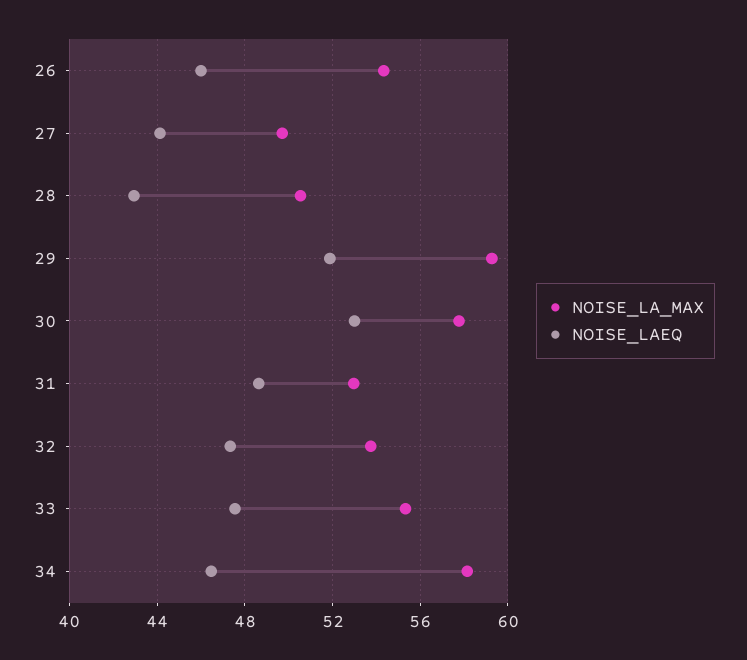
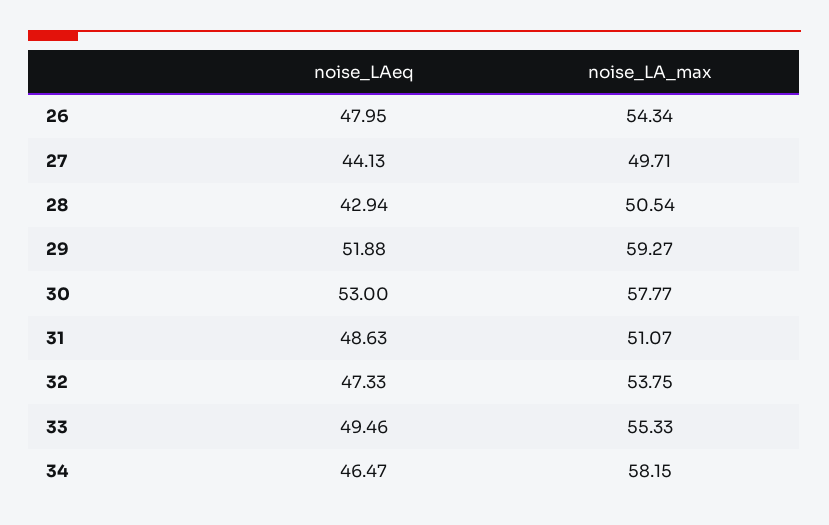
  {
    "NOISE_LA_MAX": {
      "26": 54.34,
      "27": 49.71,
      "28": 50.54,
      "29": 59.27,
      "30": 57.77,
-     "31": 53,
+     "31": 51.07,
      "32": 53.75,
      "33": 55.33,
      "34": 58.15
    },
    "NOISE_LAEQ": {
-     "26": 46,
+     "26": 47.95,
      "27": 44.13,
      "28": 42.94,
      "29": 51.88,
      "30": 53,
      "31": 48.63,
      "32": 47.33,
-     "33": 47.5,
+     "33": 49.46,
      "34": 46.47
    }
  }

